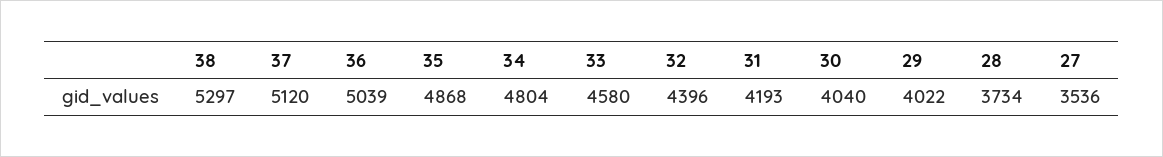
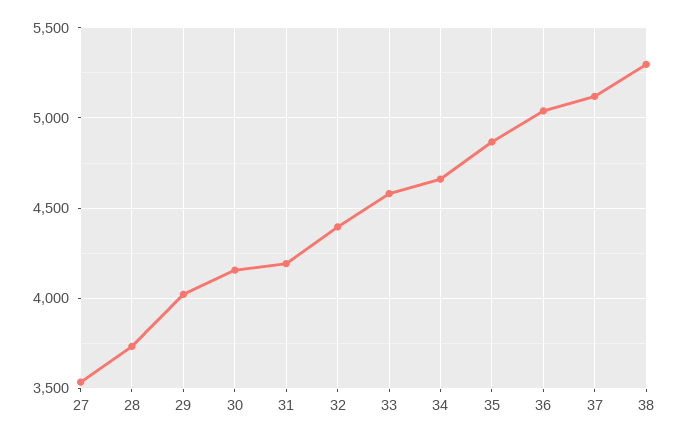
  {
    "38": 5297,
    "37": 5120,
    "36": 5039,
    "35": 4868,
-   "34": 4804,
+   "34": 4650,
    "33": 4580,
    "32": 4396,
    "31": 4193,
-   "30": 4040,
+   "30": 4150,
    "29": 4022,
    "28": 3734,
    "27": 3536
  }

